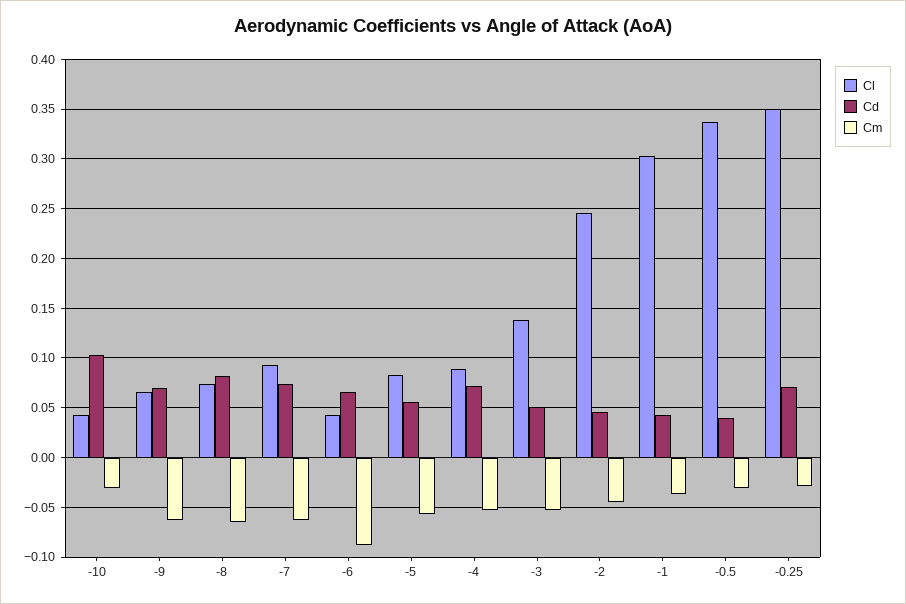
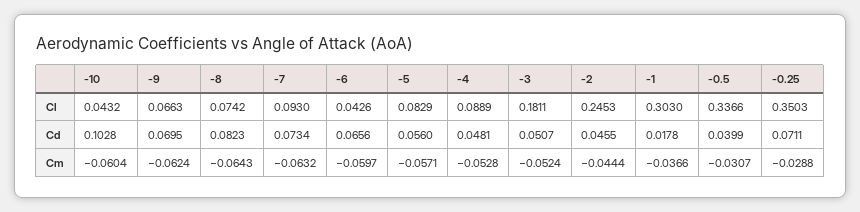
  {
    "Cl": {
      "-10": 0.0432,
      "-9": 0.0663,
      "-8": 0.0742,
      "-7": 0.093,
      "-6": 0.0426,
      "-5": 0.0829,
      "-4": 0.0889,
-     "-3": 0.14,
+     "-3": 0.1811,
      "-2": 0.2453,
      "-1": 0.303,
      "-0.5": 0.3366,
      "-0.25": 0.3503
    },
    "Cd": {
      "-10": 0.1028,
      "-9": 0.0695,
      "-8": 0.0823,
      "-7": 0.0734,
      "-6": 0.0656,
      "-5": 0.056,
-     "-4": 0.07,
+     "-4": 0.0481,
      "-3": 0.0507,
      "-2": 0.0455,
-     "-1": 0.04,
+     "-1": 0.0178,
      "-0.5": 0.0399,
      "-0.25": 0.0711
    },
    "Cm": {
-     "-10": -0.03,
+     "-10": -0.0604,
      "-9": -0.0624,
      "-8": -0.0643,
      "-7": -0.0632,
-     "-6": -0.09,
+     "-6": -0.0597,
      "-5": -0.0571,
      "-4": -0.0528,
      "-3": -0.0524,
      "-2": -0.0444,
      "-1": -0.0366,
      "-0.5": -0.0307,
      "-0.25": -0.0288
    }
  }

